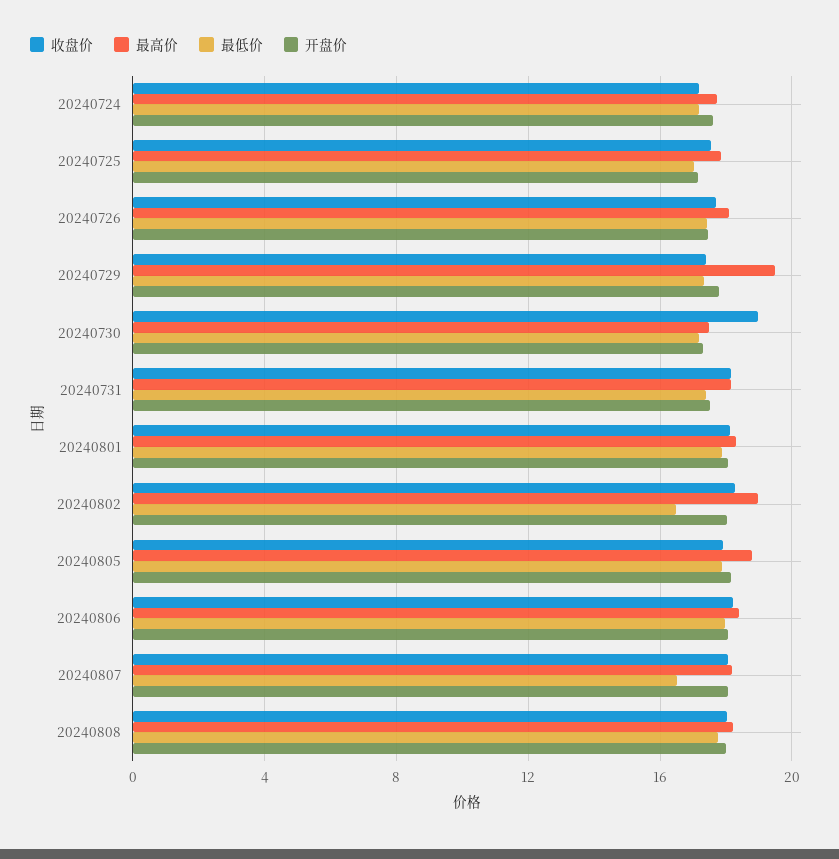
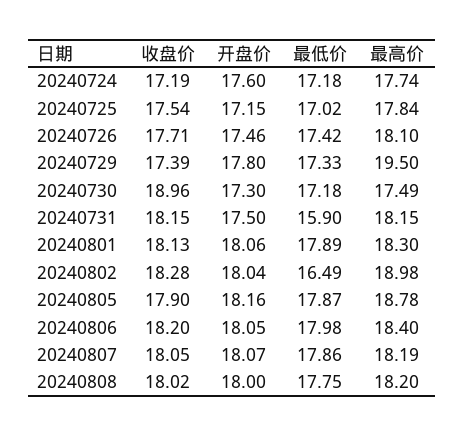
  {
    "收盘价": {
      "20240724": 17.19,
      "20240725": 17.54,
      "20240726": 17.71,
      "20240729": 17.39,
      "20240730": 18.96,
      "20240731": 18.15,
      "20240801": 18.13,
      "20240802": 18.28,
      "20240805": 17.9,
      "20240806": 18.2,
      "20240807": 18.05,
      "20240808": 18.02
    },
    "最高价": {
      "20240724": 17.74,
      "20240725": 17.84,
      "20240726": 18.1,
      "20240729": 19.5,
      "20240730": 17.49,
      "20240731": 18.15,
      "20240801": 18.3,
      "20240802": 18.98,
      "20240805": 18.78,
      "20240806": 18.4,
      "20240807": 18.19,
      "20240808": 18.2
    },
    "最低价": {
      "20240724": 17.18,
      "20240725": 17.02,
      "20240726": 17.42,
      "20240729": 17.33,
      "20240730": 17.18,
-     "20240731": 17.5,
+     "20240731": 15.9,
      "20240801": 17.89,
      "20240802": 16.49,
      "20240805": 17.87,
      "20240806": 17.98,
-     "20240807": 16.5,
+     "20240807": 17.86,
      "20240808": 17.75
    },
    "开盘价": {
      "20240724": 17.6,
      "20240725": 17.15,
      "20240726": 17.46,
      "20240729": 17.8,
      "20240730": 17.3,
      "20240731": 17.5,
      "20240801": 18.06,
      "20240802": 18.04,
      "20240805": 18.16,
      "20240806": 18.05,
      "20240807": 18.07,
      "20240808": 18
    }
  }

